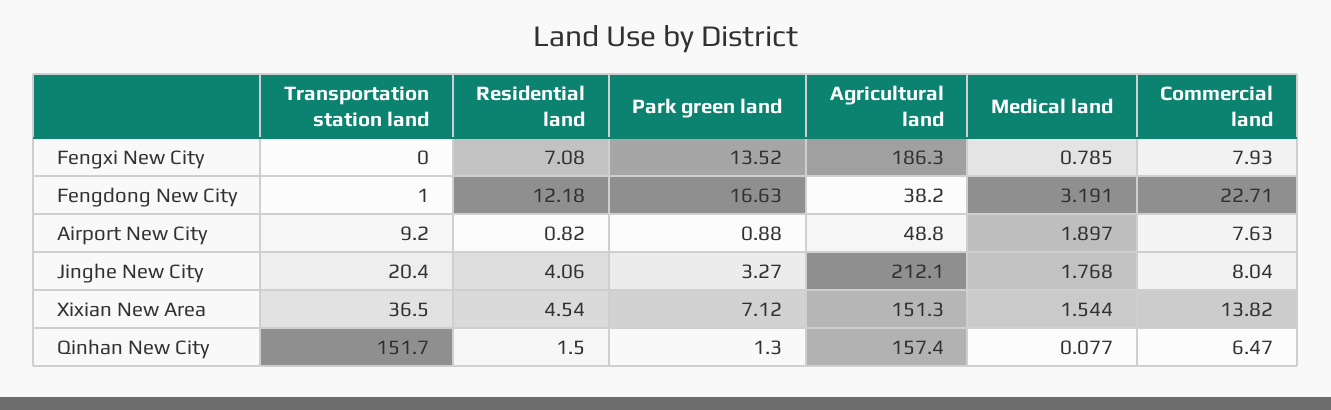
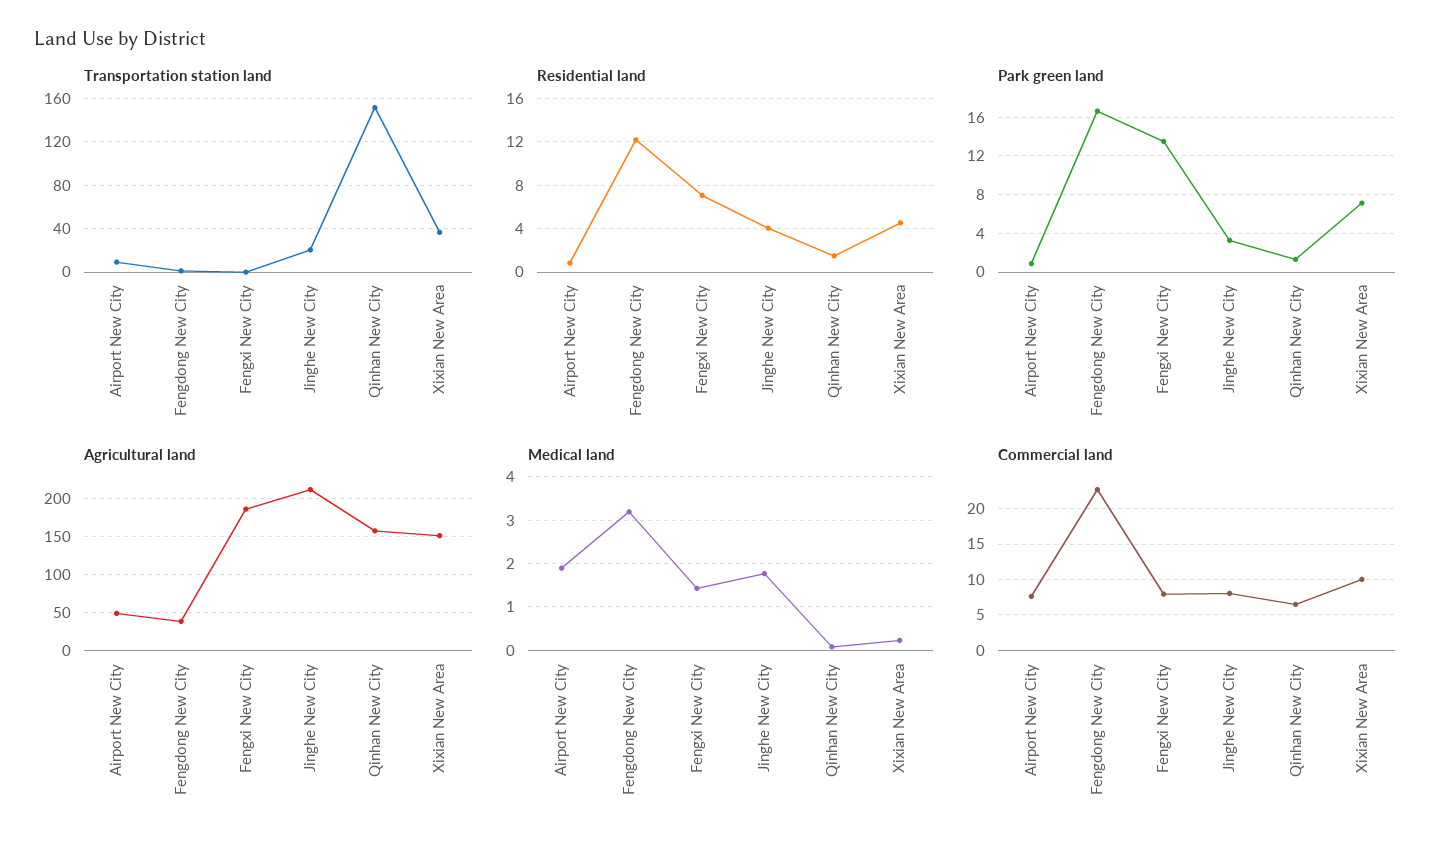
  {
    "Transportation station land": {
      "Fengxi New City": 0,
      "Fengdong New City": 1,
      "Airport New City": 9.2,
      "Jinghe New City": 20.4,
      "Xixian New Area": 36.5,
      "Qinhan New City": 151.7
    },
    "Residential land": {
      "Fengxi New City": 7.08,
      "Fengdong New City": 12.18,
      "Airport New City": 0.82,
      "Jinghe New City": 4.06,
      "Xixian New Area": 4.54,
      "Qinhan New City": 1.5
    },
    "Park green land": {
      "Fengxi New City": 13.52,
      "Fengdong New City": 16.63,
      "Airport New City": 0.88,
      "Jinghe New City": 3.27,
      "Xixian New Area": 7.12,
      "Qinhan New City": 1.3
    },
    "Agricultural land": {
      "Fengxi New City": 186.3,
      "Fengdong New City": 38.2,
      "Airport New City": 48.8,
      "Jinghe New City": 212.1,
      "Xixian New Area": 151.3,
      "Qinhan New City": 157.4
    },
    "Medical land": {
-     "Fengxi New City": 0.785,
+     "Fengxi New City": 1.4,
      "Fengdong New City": 3.191,
      "Airport New City": 1.897,
      "Jinghe New City": 1.768,
-     "Xixian New Area": 1.544,
+     "Xixian New Area": 0.2,
      "Qinhan New City": 0.077
    },
    "Commercial land": {
      "Fengxi New City": 7.93,
      "Fengdong New City": 22.71,
      "Airport New City": 7.63,
      "Jinghe New City": 8.04,
-     "Xixian New Area": 13.82,
+     "Xixian New Area": 10,
      "Qinhan New City": 6.47
    }
  }

